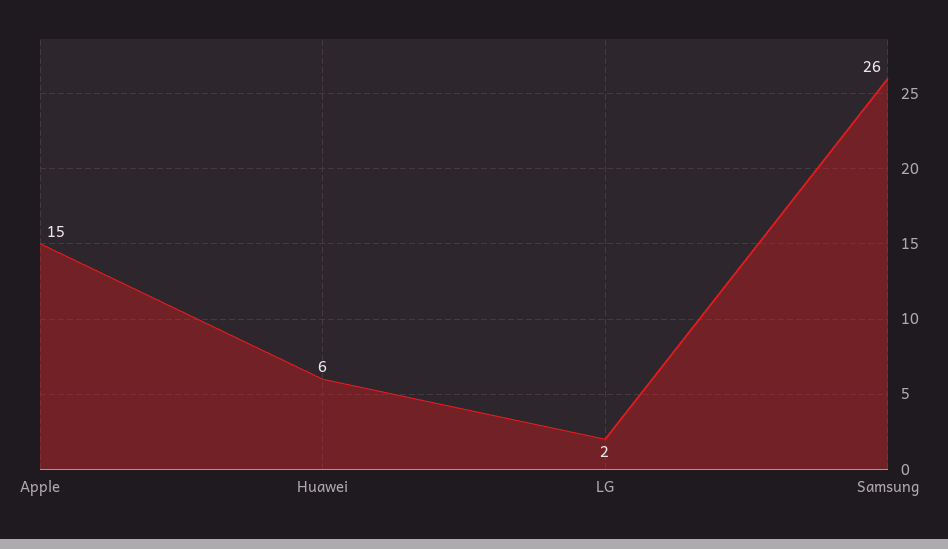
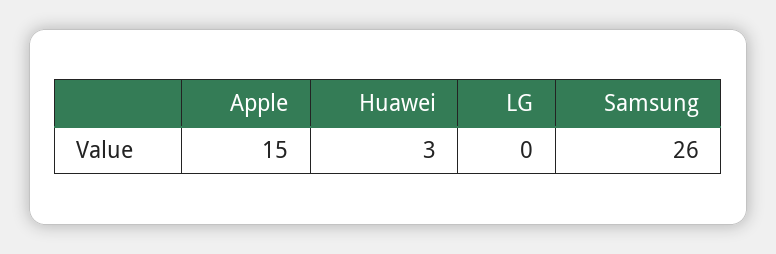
  {
    "Apple": 15,
-   "Huawei": 6,
+   "Huawei": 3,
-   "LG": 2,
+   "LG": 0,
    "Samsung": 26
  }

